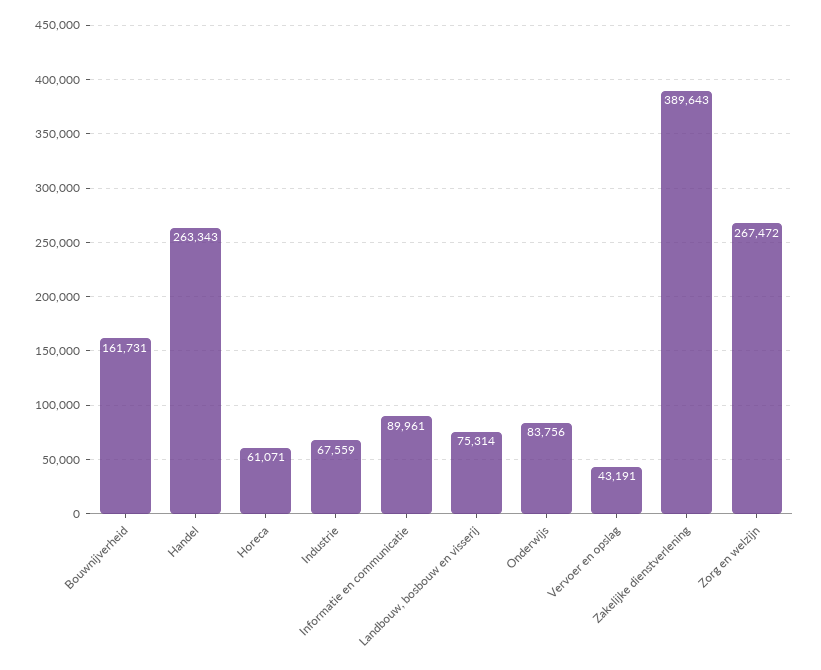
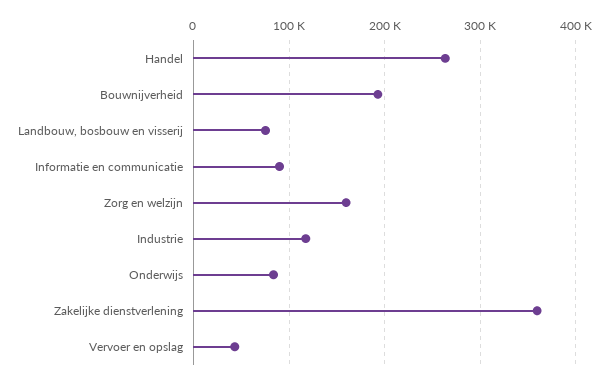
  {
-   "Bouwnijverheid": 161731,
+   "Bouwnijverheid": 190000,
    "Handel": 263343,
-   "Horeca": 61071,
-   "Industrie": 67559,
+   "Industrie": 120000,
    "Informatie en communicatie": 89961,
    "Landbouw, bosbouw en visserij": 75314,
    "Onderwijs": 83756,
    "Vervoer en opslag": 43191,
-   "Zakelijke dienstverlening": 389643,
+   "Zakelijke dienstverlening": 360000,
-   "Zorg en welzijn": 267472
+   "Zorg en welzijn": 160000
  }

